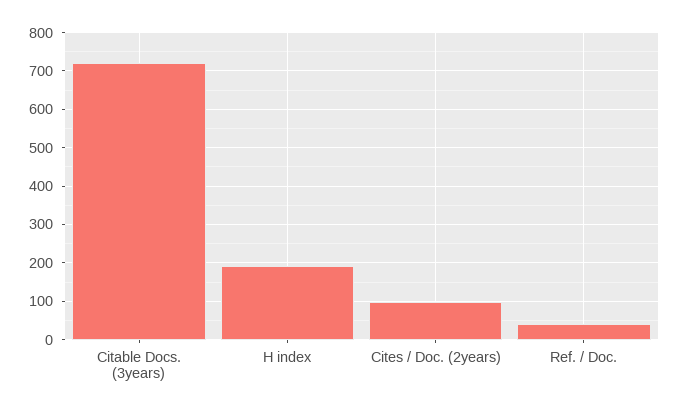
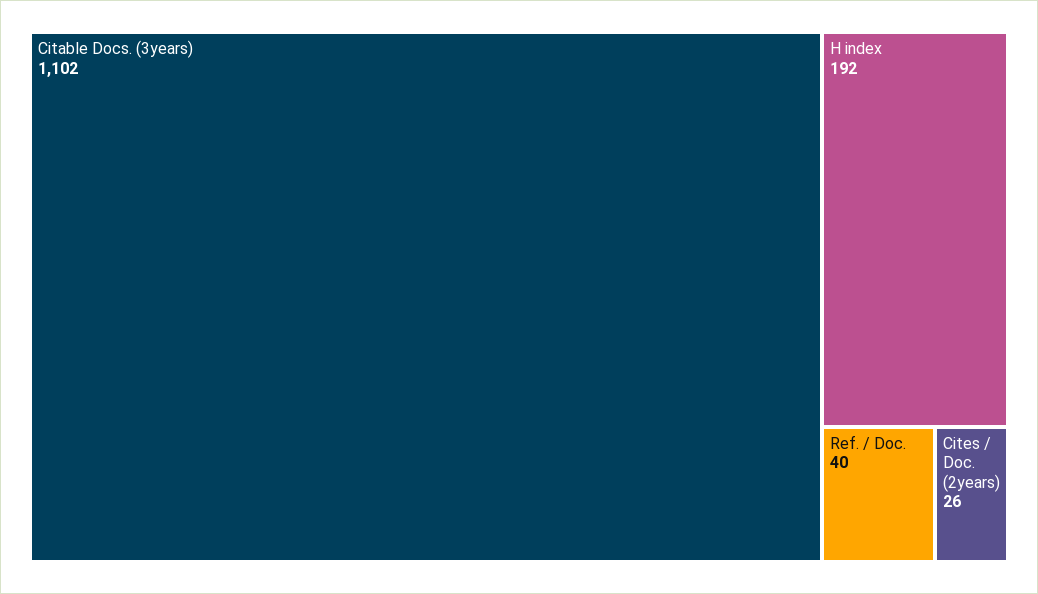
  {
-   "Citable Docs. (3years)": 720,
+   "Citable Docs. (3years)": 1102,
    "H index": 192,
-   "Cites / Doc. (2years)": 100,
+   "Cites / Doc. (2years)": 26,
    "Ref. / Doc.": 40
  }

